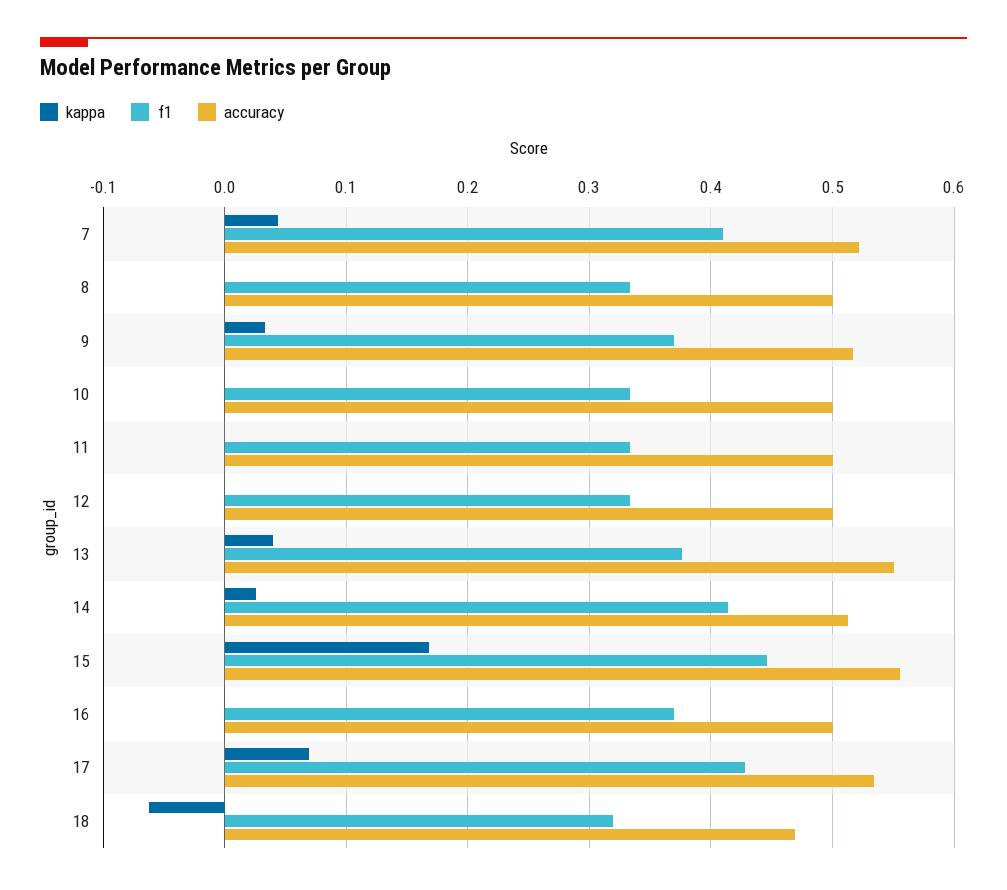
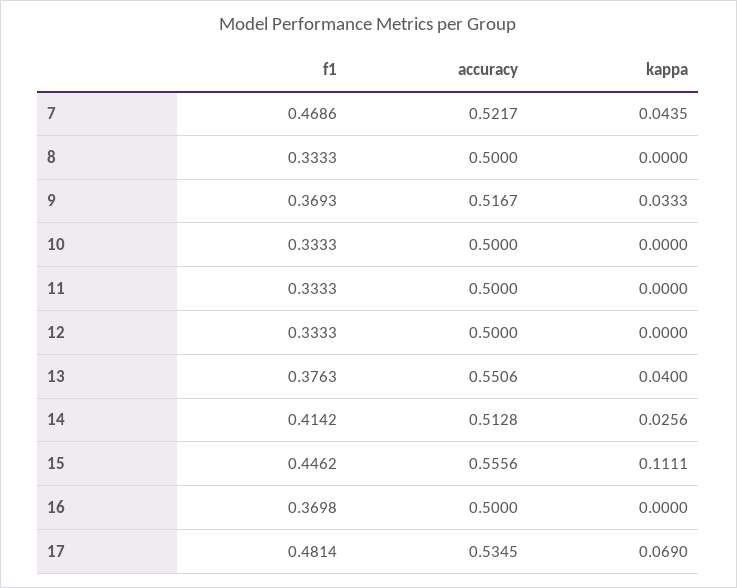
  {
    "kappa": {
      "7": 0.0435,
      "8": 0,
      "9": 0.0333,
      "10": 0,
      "11": 0,
      "12": 0,
      "13": 0.04,
      "14": 0.0256,
-     "15": 0.17,
+     "15": 0.1111,
      "16": 0,
-     "17": 0.069,
+     "17": 0.069
-     "18": -0.06
    },
    "f1": {
-     "7": 0.41,
+     "7": 0.4686,
      "8": 0.3333,
      "9": 0.3693,
      "10": 0.3333,
      "11": 0.3333,
      "12": 0.3333,
      "13": 0.3763,
      "14": 0.4142,
      "15": 0.4462,
      "16": 0.3698,
-     "17": 0.43,
+     "17": 0.4814
-     "18": 0.32
    },
    "accuracy": {
      "7": 0.5217,
      "8": 0.5,
      "9": 0.5167,
      "10": 0.5,
      "11": 0.5,
      "12": 0.5,
      "13": 0.5506,
      "14": 0.5128,
      "15": 0.5556,
      "16": 0.5,
-     "17": 0.5345,
+     "17": 0.5345
-     "18": 0.47
    }
  }

